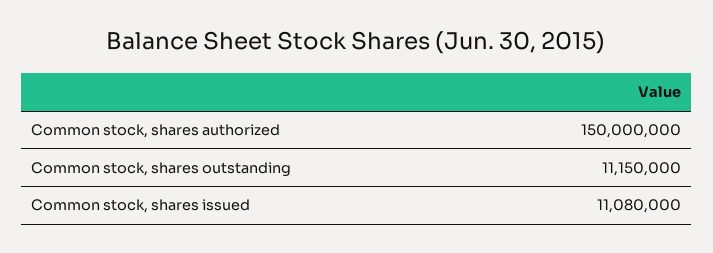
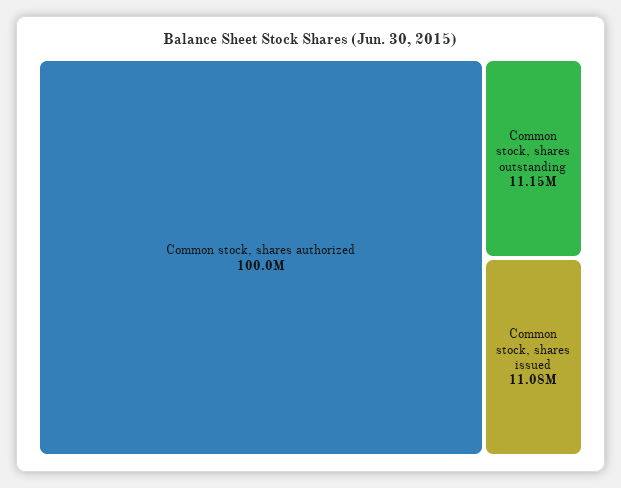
  {
-   "Common stock, shares authorized": 150000000,
+   "Common stock, shares authorized": 100000000,
    "Common stock, shares outstanding": 11150000,
    "Common stock, shares issued": 11080000
  }

